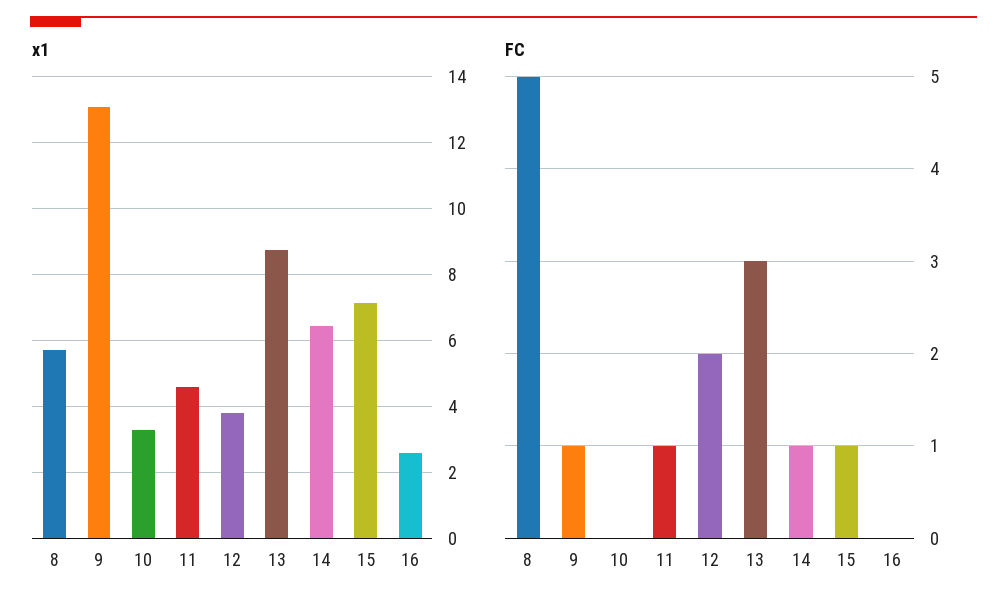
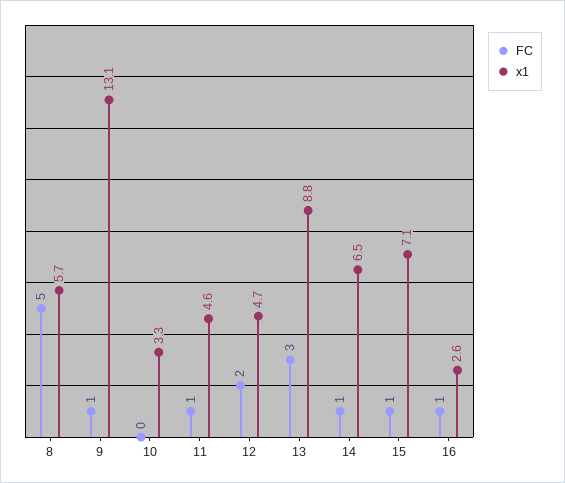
  {
    "x1": {
      "8": 5.7,
      "9": 13.1,
      "10": 3.3,
      "11": 4.6,
-     "12": 3.8,
+     "12": 4.7,
      "13": 8.8,
      "14": 6.5,
      "15": 7.1,
      "16": 2.6
    },
    "FC": {
      "8": 5,
      "9": 1,
      "10": 0,
      "11": 1,
      "12": 2,
      "13": 3,
      "14": 1,
      "15": 1,
-     "16": 0
+     "16": 1
    }
  }

